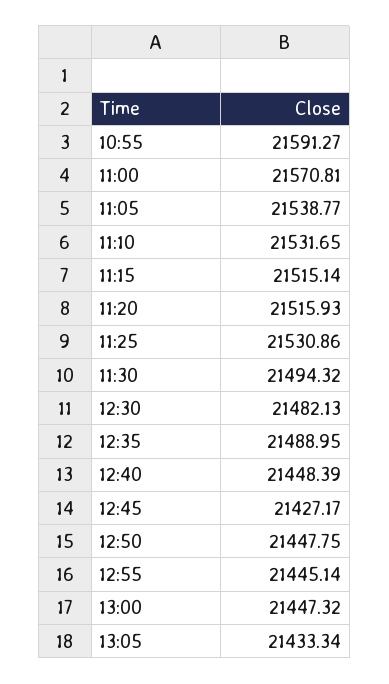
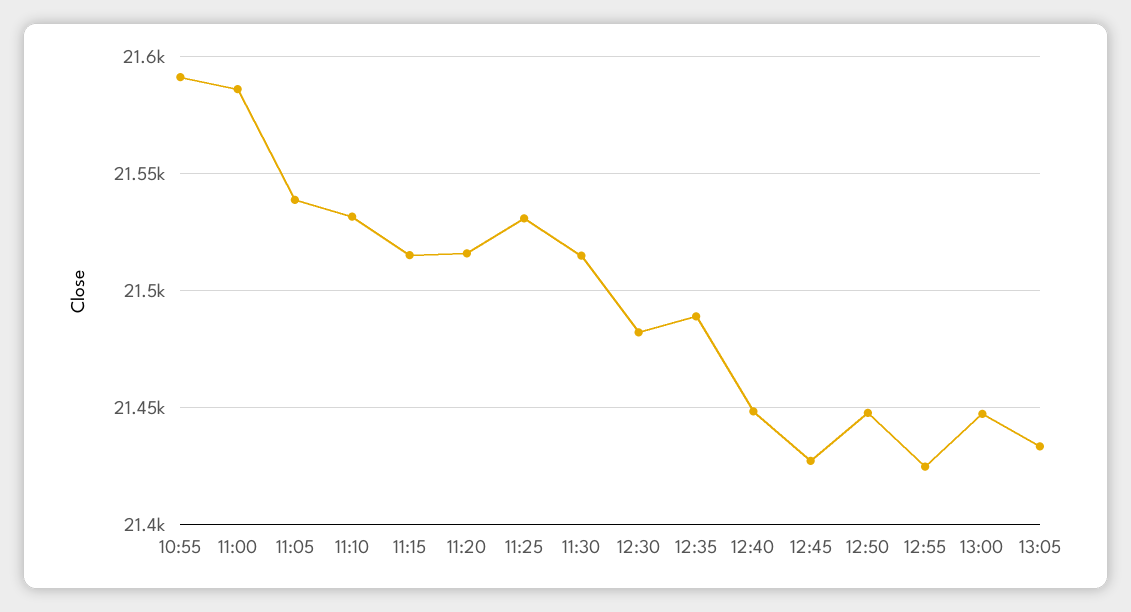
  {
    "10:55": 21591.27,
-   "11:00": 21570.81,
+   "11:00": 21585,
    "11:05": 21538.77,
    "11:10": 21531.65,
    "11:15": 21515.14,
    "11:20": 21515.93,
    "11:25": 21530.86,
-   "11:30": 21494.32,
+   "11:30": 21515,
    "12:30": 21482.13,
    "12:35": 21488.95,
    "12:40": 21448.39,
    "12:45": 21427.17,
    "12:50": 21447.75,
-   "12:55": 21445.14,
+   "12:55": 21425,
    "13:00": 21447.32,
    "13:05": 21433.34
  }

